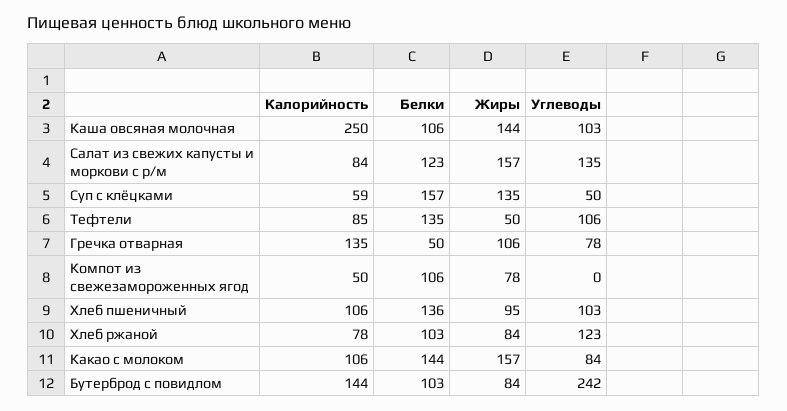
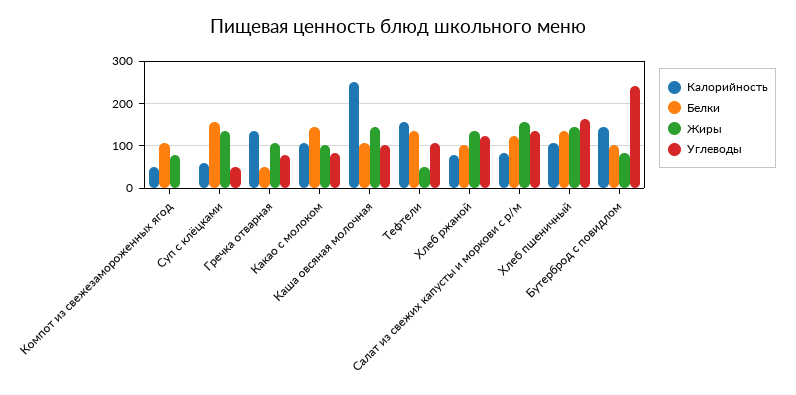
  {
    "Калорийность": {
      "Каша овсяная молочная": 250,
      "Салат из свежих капусты и моркови с р/м": 84,
      "Суп с клёцками": 59,
-     "Тефтели": 85,
+     "Тефтели": 160,
      "Гречка отварная": 135,
      "Компот из свежезамороженных ягод": 50,
      "Хлеб пшеничный": 106,
      "Хлеб ржаной": 78,
      "Какао с молоком": 106,
      "Бутерброд с повидлом": 144
    },
    "Белки": {
      "Каша овсяная молочная": 106,
      "Салат из свежих капусты и моркови с р/м": 123,
      "Суп с клёцками": 157,
      "Тефтели": 135,
      "Гречка отварная": 50,
      "Компот из свежезамороженных ягод": 106,
      "Хлеб пшеничный": 136,
      "Хлеб ржаной": 103,
      "Какао с молоком": 144,
      "Бутерброд с повидлом": 103
    },
    "Жиры": {
      "Каша овсяная молочная": 144,
      "Салат из свежих капусты и моркови с р/м": 157,
      "Суп с клёцками": 135,
      "Тефтели": 50,
      "Гречка отварная": 106,
      "Компот из свежезамороженных ягод": 78,
-     "Хлеб пшеничный": 95,
+     "Хлеб пшеничный": 140,
-     "Хлеб ржаной": 84,
+     "Хлеб ржаной": 140,
-     "Какао с молоком": 157,
+     "Какао с молоком": 100,
      "Бутерброд с повидлом": 84
    },
    "Углеводы": {
      "Каша овсяная молочная": 103,
      "Салат из свежих капусты и моркови с р/м": 135,
      "Суп с клёцками": 50,
      "Тефтели": 106,
      "Гречка отварная": 78,
      "Компот из свежезамороженных ягод": 0,
-     "Хлеб пшеничный": 103,
+     "Хлеб пшеничный": 160,
      "Хлеб ржаной": 123,
      "Какао с молоком": 84,
      "Бутерброд с повидлом": 242
    }
  }

